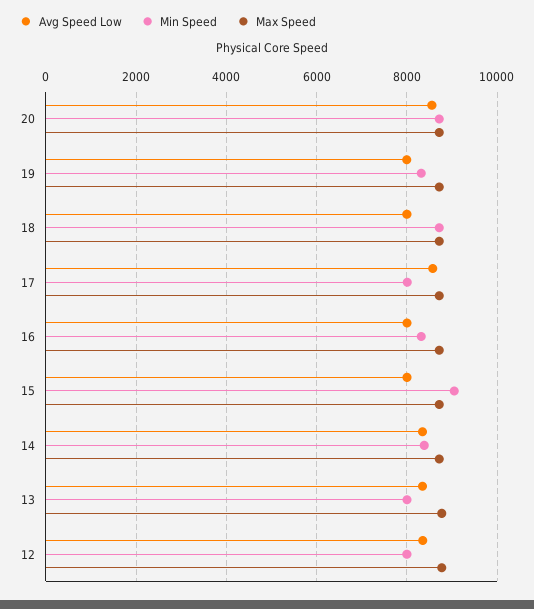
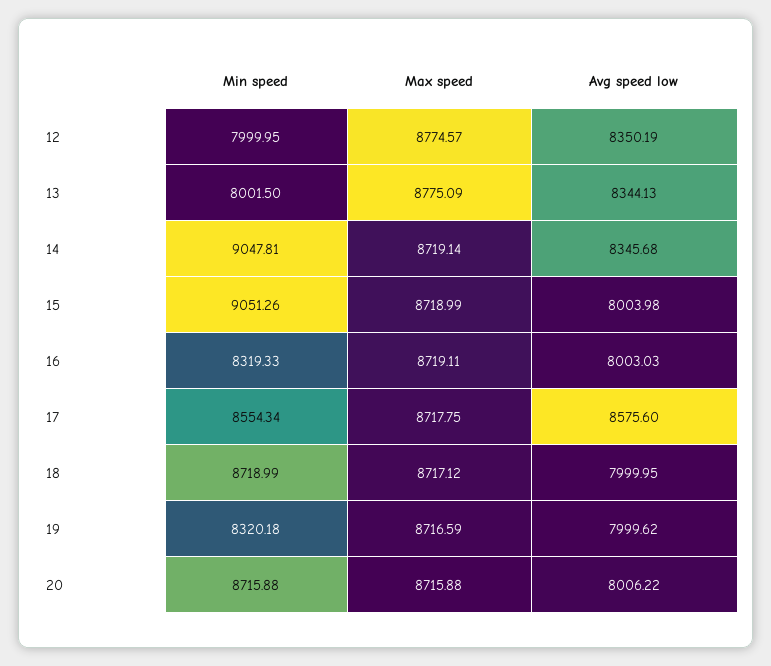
  {
    "Avg Speed Low": {
-     "20": 8600,
+     "20": 8006.22,
      "19": 7999.62,
      "18": 7999.95,
      "17": 8575.6,
      "16": 8003.03,
      "15": 8003.98,
      "14": 8345.68,
      "13": 8344.13,
      "12": 8350.19
    },
    "Min Speed": {
      "20": 8715.88,
      "19": 8320.18,
      "18": 8718.99,
-     "17": 8000,
+     "17": 8554.34,
      "16": 8319.33,
      "15": 9051.26,
-     "14": 8400,
+     "14": 9047.81,
      "13": 8001.5,
      "12": 7999.95
    },
    "Max Speed": {
      "20": 8715.88,
      "19": 8716.59,
      "18": 8717.12,
      "17": 8717.75,
      "16": 8719.11,
      "15": 8718.99,
      "14": 8719.14,
      "13": 8775.09,
      "12": 8774.57
    }
  }

